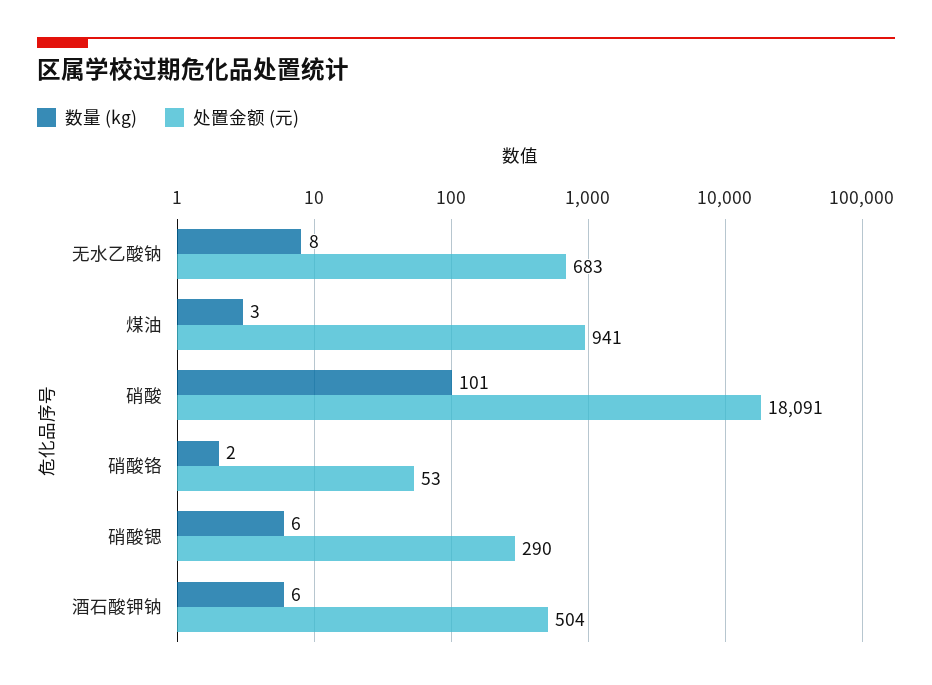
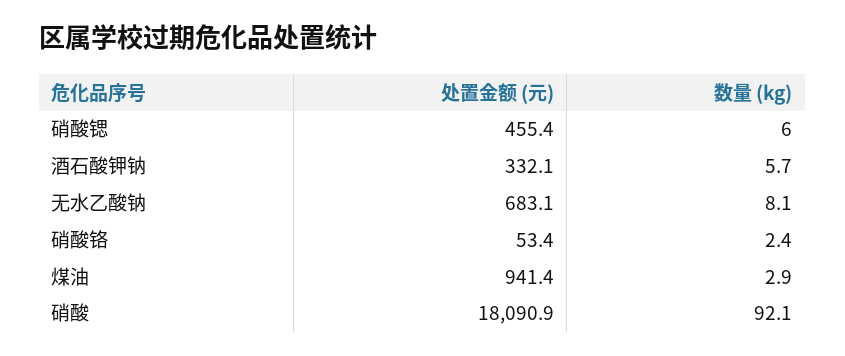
  {
    "数量 (kg)": {
      "无水乙酸钠": 8.1,
      "煤油": 2.9,
-     "硝酸": 101,
+     "硝酸": 92.1,
      "硝酸铬": 2.4,
      "硝酸锶": 6,
      "酒石酸钾钠": 5.7
    },
    "处置金额 (元)": {
      "无水乙酸钠": 683.1,
      "煤油": 941.4,
      "硝酸": 18090.9,
      "硝酸铬": 53.4,
-     "硝酸锶": 290,
+     "硝酸锶": 455.4,
-     "酒石酸钾钠": 504
+     "酒石酸钾钠": 332.1
    }
  }

